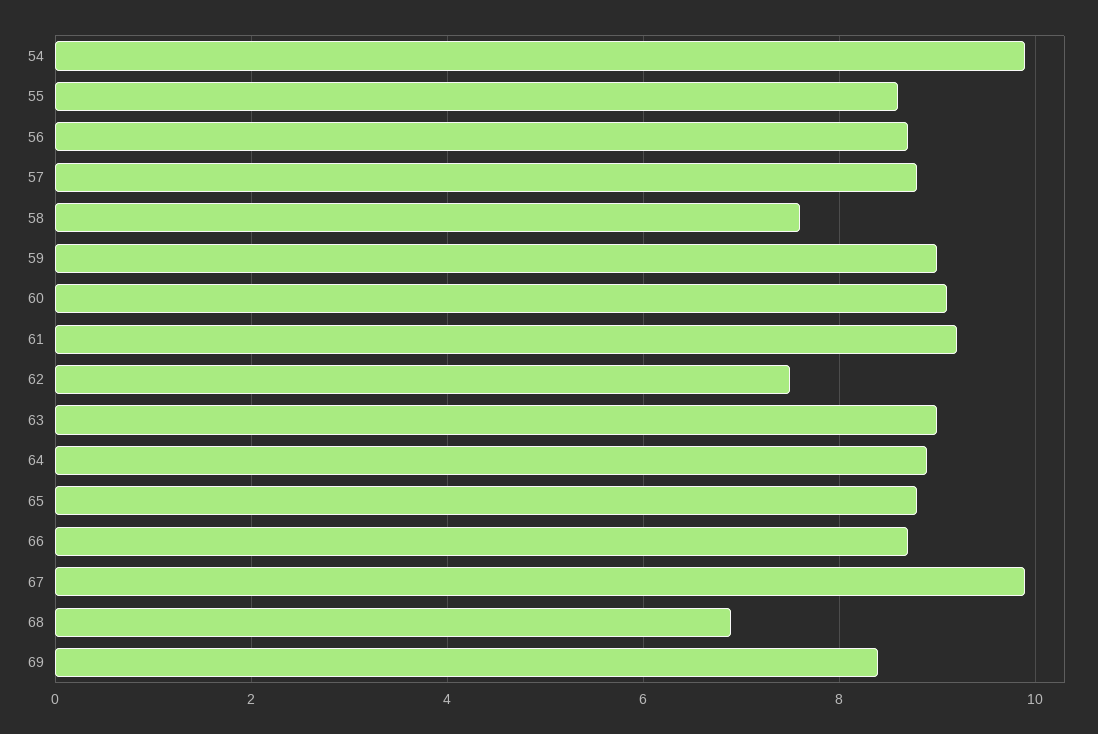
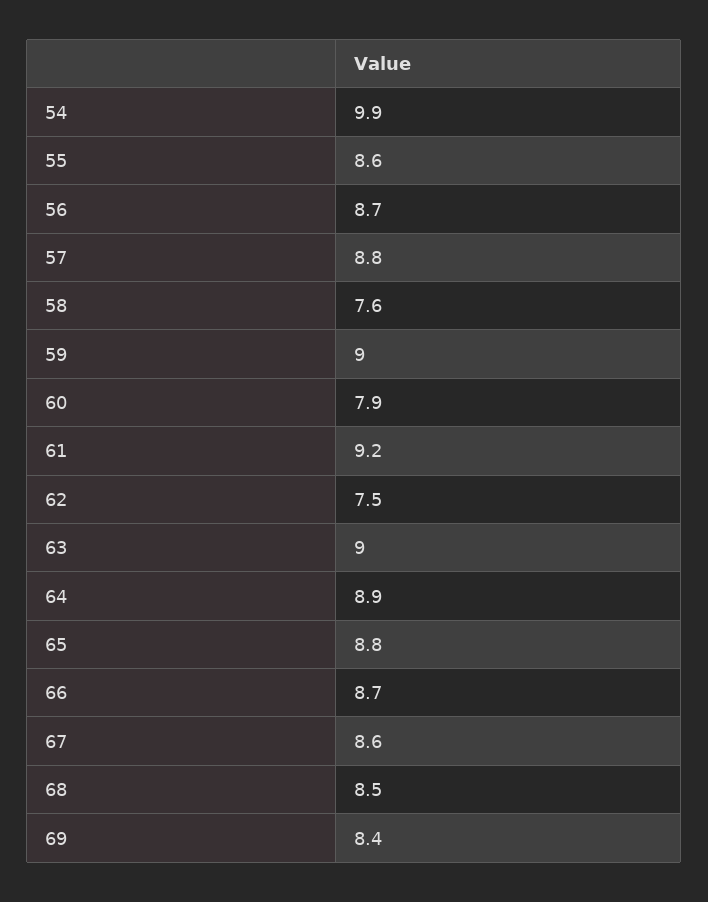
  {
    "54": 9.9,
    "55": 8.6,
    "56": 8.7,
    "57": 8.8,
    "58": 7.6,
    "59": 9,
-   "60": 9,
+   "60": 7.9,
    "61": 9.2,
    "62": 7.5,
    "63": 9,
    "64": 8.9,
    "65": 8.8,
    "66": 8.7,
-   "67": 10,
+   "67": 8.6,
-   "68": 7,
+   "68": 8.5,
    "69": 8.4
  }

